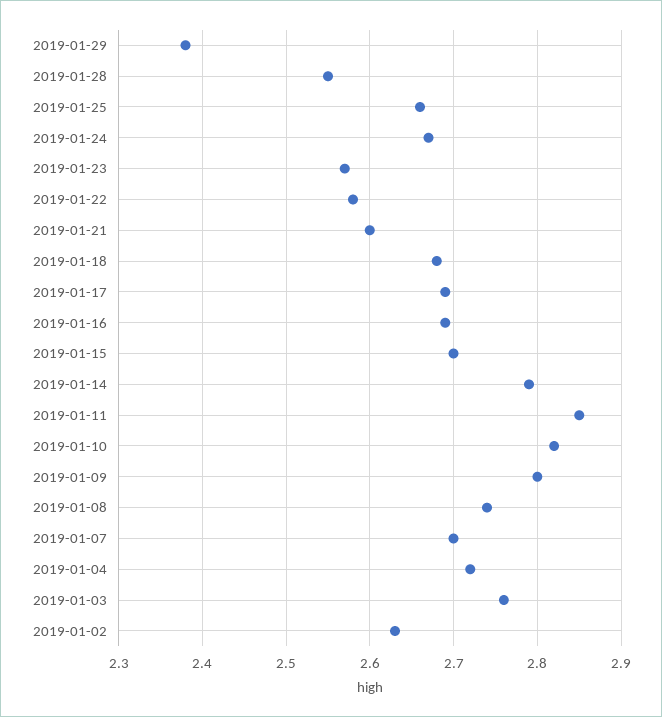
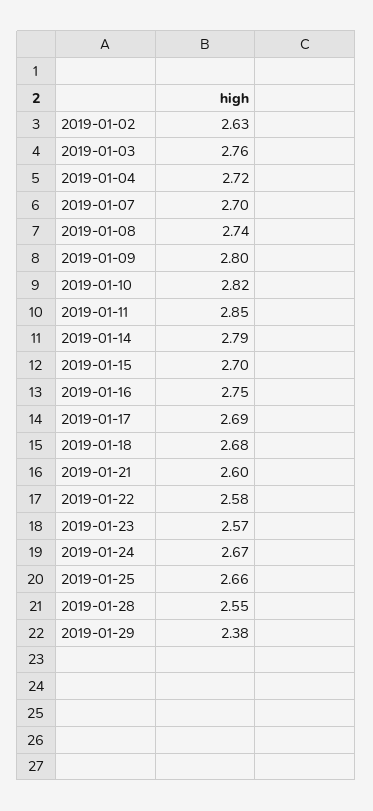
  {
    "2019-01-29": 2.38,
    "2019-01-28": 2.55,
    "2019-01-25": 2.66,
    "2019-01-24": 2.67,
    "2019-01-23": 2.57,
    "2019-01-22": 2.58,
    "2019-01-21": 2.6,
    "2019-01-18": 2.68,
    "2019-01-17": 2.69,
-   "2019-01-16": 2.69,
+   "2019-01-16": 2.75,
    "2019-01-15": 2.7,
    "2019-01-14": 2.79,
    "2019-01-11": 2.85,
    "2019-01-10": 2.82,
    "2019-01-09": 2.8,
    "2019-01-08": 2.74,
    "2019-01-07": 2.7,
    "2019-01-04": 2.72,
    "2019-01-03": 2.76,
    "2019-01-02": 2.63
  }

